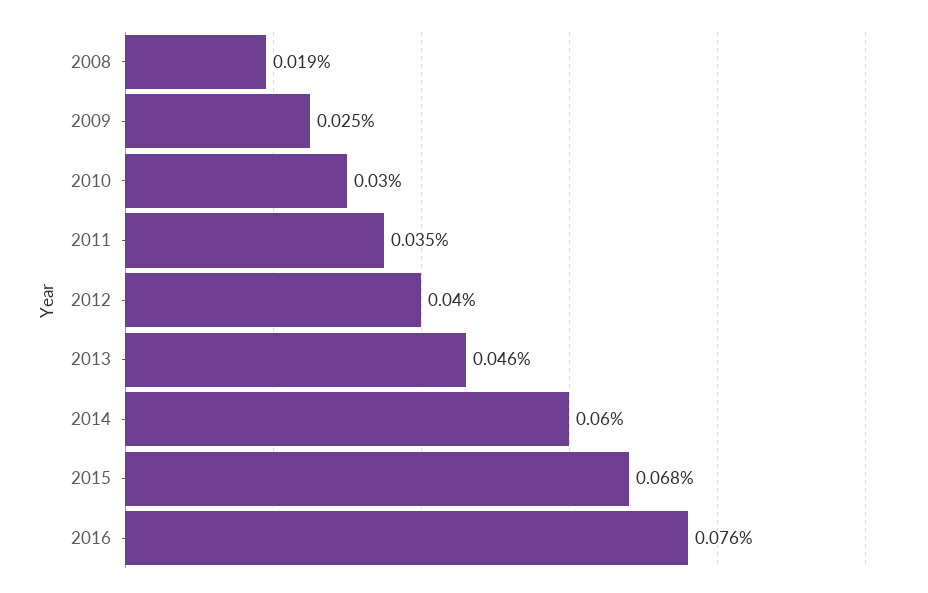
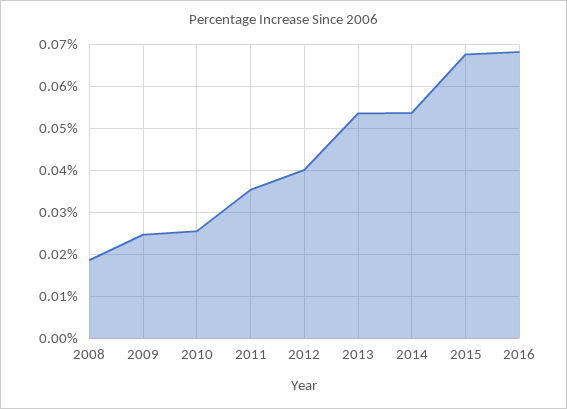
  {
    "2008": 0.019,
    "2009": 0.025,
-   "2010": 0.03,
+   "2010": 0.026,
    "2011": 0.035,
    "2012": 0.04,
-   "2013": 0.046,
+   "2013": 0.054,
-   "2014": 0.06,
+   "2014": 0.054,
    "2015": 0.068,
-   "2016": 0.076
+   "2016": 0.068
  }

